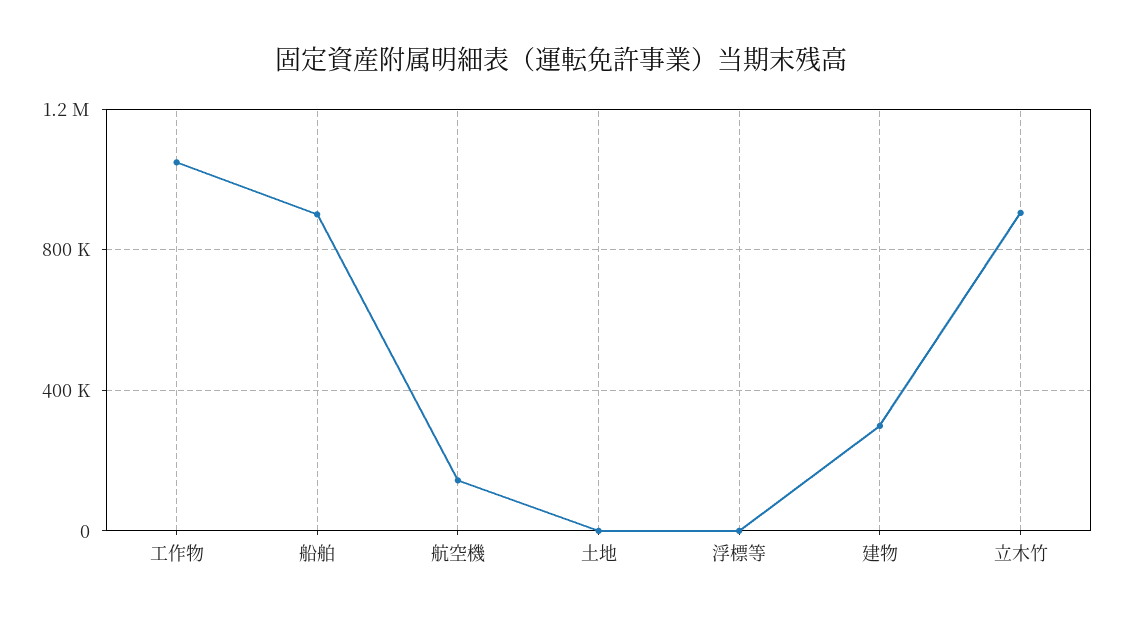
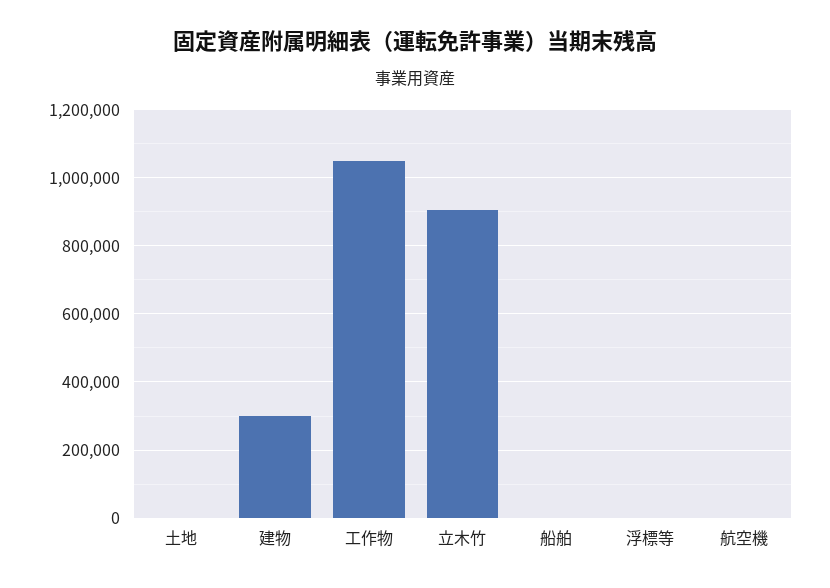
  {
    "工作物": 1040000,
-   "船舶": 900000,
+   "船舶": 0,
-   "航空機": 150000,
+   "航空機": 0,
    "土地": 0,
    "浮標等": 0,
    "建物": 300000,
    "立木竹": 900000
  }

